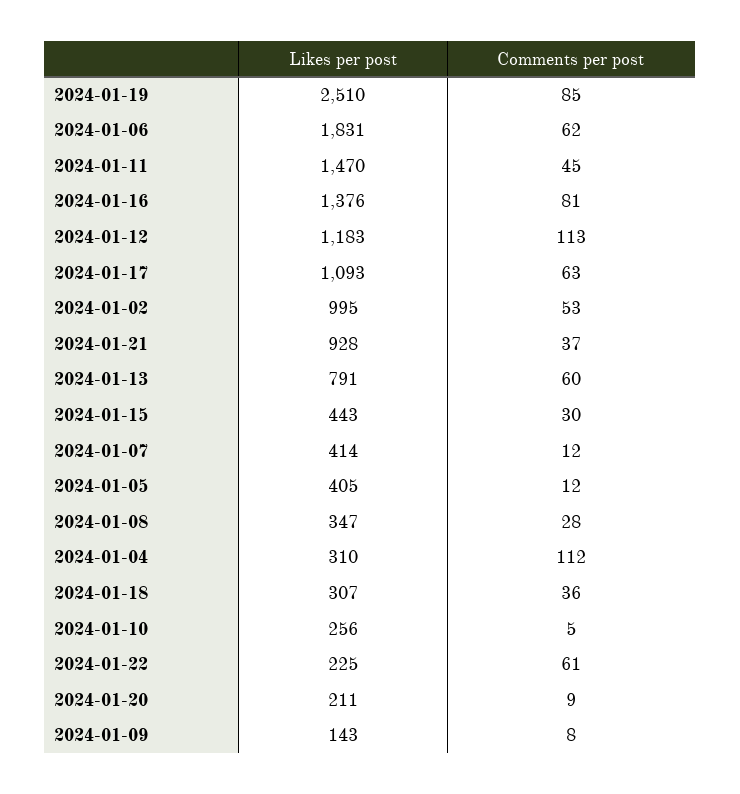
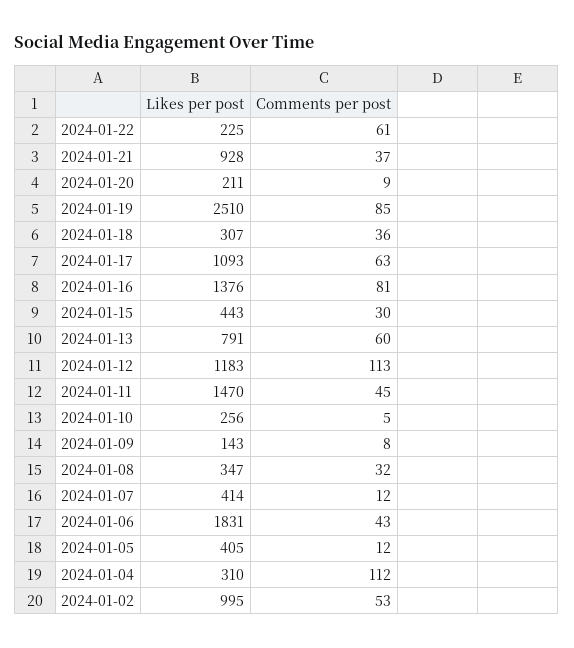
  {
    "Likes per post": {
      "2024-01-19": 2510,
      "2024-01-06": 1831,
      "2024-01-11": 1470,
      "2024-01-16": 1376,
      "2024-01-12": 1183,
      "2024-01-17": 1093,
      "2024-01-02": 995,
      "2024-01-21": 928,
      "2024-01-13": 791,
      "2024-01-15": 443,
      "2024-01-07": 414,
      "2024-01-05": 405,
      "2024-01-08": 347,
      "2024-01-04": 310,
      "2024-01-18": 307,
      "2024-01-10": 256,
      "2024-01-22": 225,
      "2024-01-20": 211,
      "2024-01-09": 143
    },
    "Comments per post": {
      "2024-01-19": 85,
-     "2024-01-06": 62,
+     "2024-01-06": 43,
      "2024-01-11": 45,
      "2024-01-16": 81,
      "2024-01-12": 113,
      "2024-01-17": 63,
      "2024-01-02": 53,
      "2024-01-21": 37,
      "2024-01-13": 60,
      "2024-01-15": 30,
      "2024-01-07": 12,
      "2024-01-05": 12,
-     "2024-01-08": 28,
+     "2024-01-08": 32,
      "2024-01-04": 112,
      "2024-01-18": 36,
      "2024-01-10": 5,
      "2024-01-22": 61,
      "2024-01-20": 9,
      "2024-01-09": 8
    }
  }

